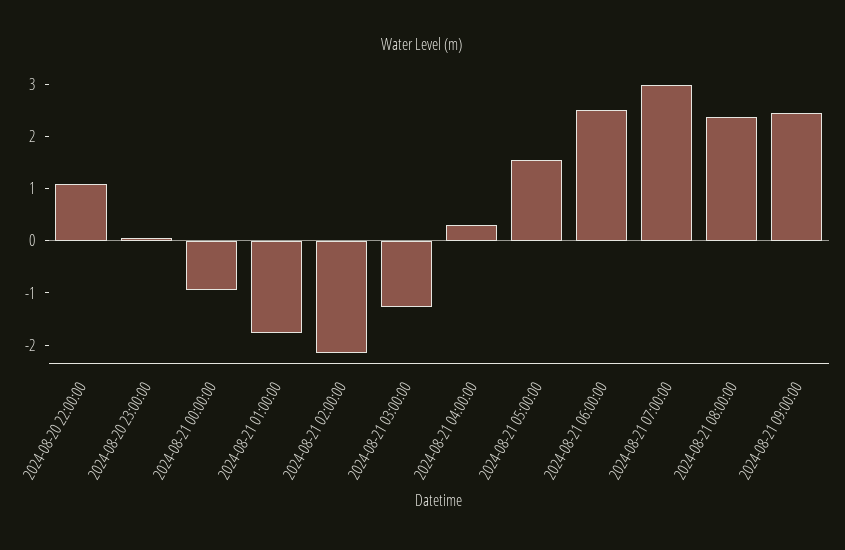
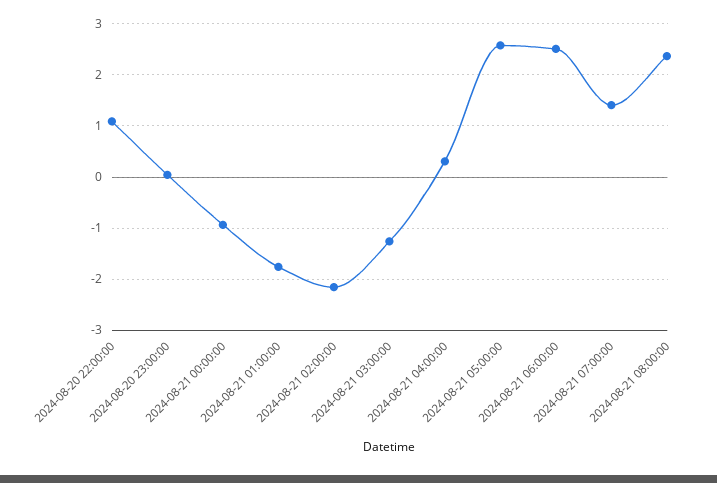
  {
    "2024-08-20 22:00:00": 1,
    "2024-08-20 23:00:00": 0,
    "2024-08-21 00:00:00": -1,
    "2024-08-21 01:00:00": -1.8,
    "2024-08-21 02:00:00": -2.2,
    "2024-08-21 03:00:00": -1.2,
    "2024-08-21 04:00:00": 0.4,
-   "2024-08-21 05:00:00": 1.6,
+   "2024-08-21 05:00:00": 2.6,
    "2024-08-21 06:00:00": 2.6,
-   "2024-08-21 07:00:00": 3,
+   "2024-08-21 07:00:00": 1.4,
-   "2024-08-21 08:00:00": 2.4,
+   "2024-08-21 08:00:00": 2.4
-   "2024-08-21 09:00:00": 2.4
  }

